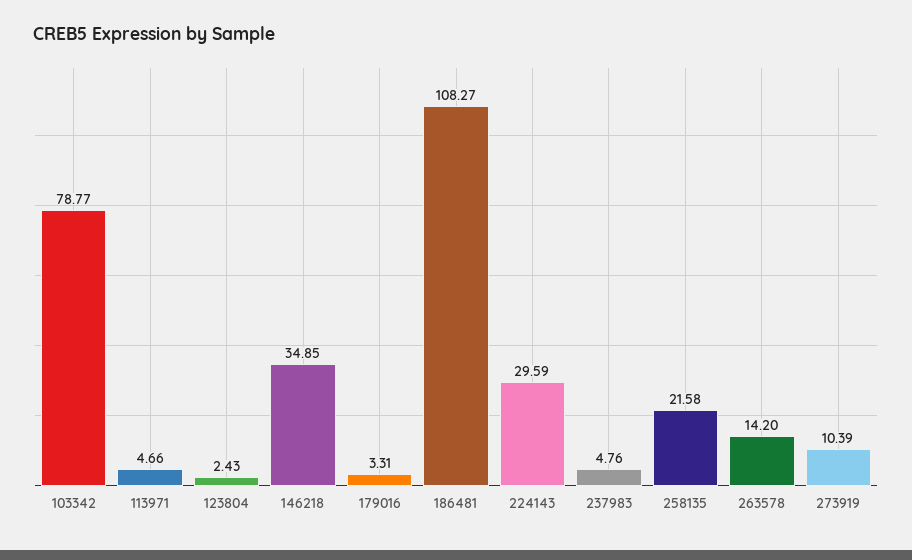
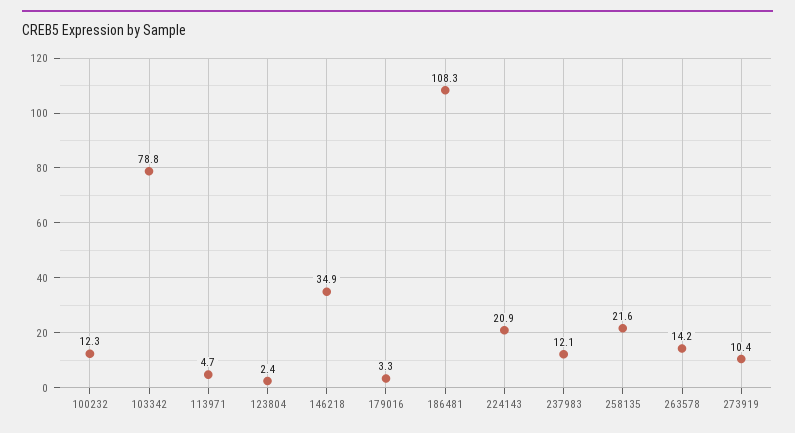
  {
    "103342": 78.77,
    "113971": 4.66,
    "123804": 2.43,
    "146218": 34.85,
    "179016": 3.31,
    "186481": 108.27,
-   "224143": 29.59,
+   "224143": 20.9,
-   "237983": 4.76,
+   "237983": 12.1,
    "258135": 21.58,
    "263578": 14.2,
-   "273919": 10.39
+   "273919": 10.39,
+   "100232": 12.3
  }

